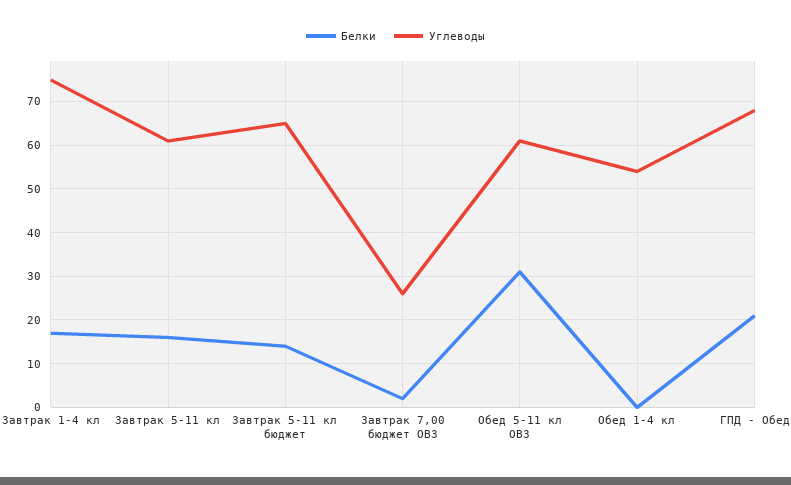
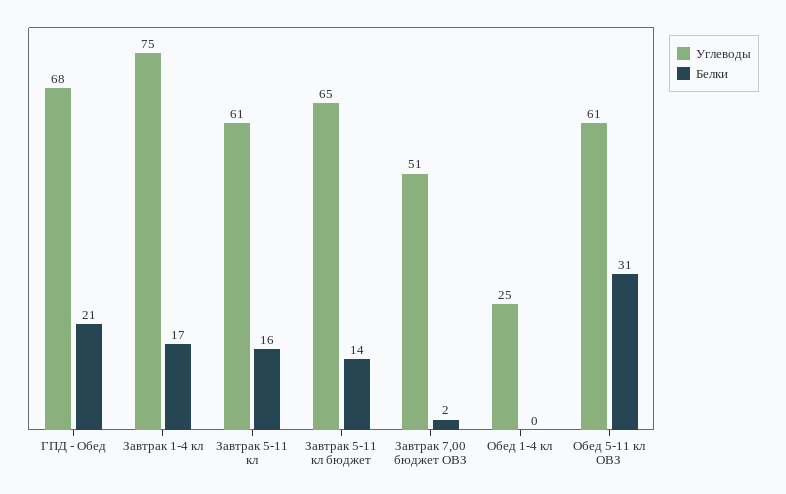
  {
    "Белки": {
      "Завтрак 1-4 кл": 17,
      "Завтрак 5-11 кл": 16,
      "Завтрак 5-11 кл бюджет": 14,
      "Завтрак 7,00 бюджет ОВЗ": 2,
      "Обед 5-11 кл ОВЗ": 31,
      "Обед 1-4 кл": 0,
      "ГПД - Обед": 21
    },
    "Углеводы": {
      "Завтрак 1-4 кл": 75,
      "Завтрак 5-11 кл": 61,
      "Завтрак 5-11 кл бюджет": 65,
-     "Завтрак 7,00 бюджет ОВЗ": 25,
+     "Завтрак 7,00 бюджет ОВЗ": 51,
      "Обед 5-11 кл ОВЗ": 61,
-     "Обед 1-4 кл": 55,
+     "Обед 1-4 кл": 25,
      "ГПД - Обед": 68
    }
  }

